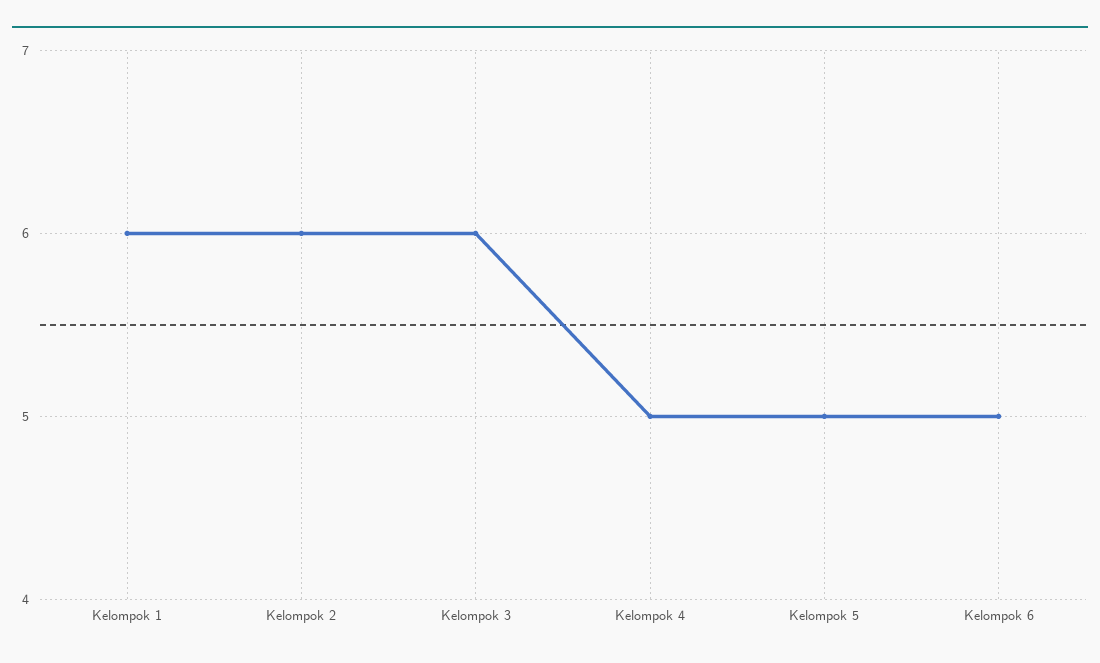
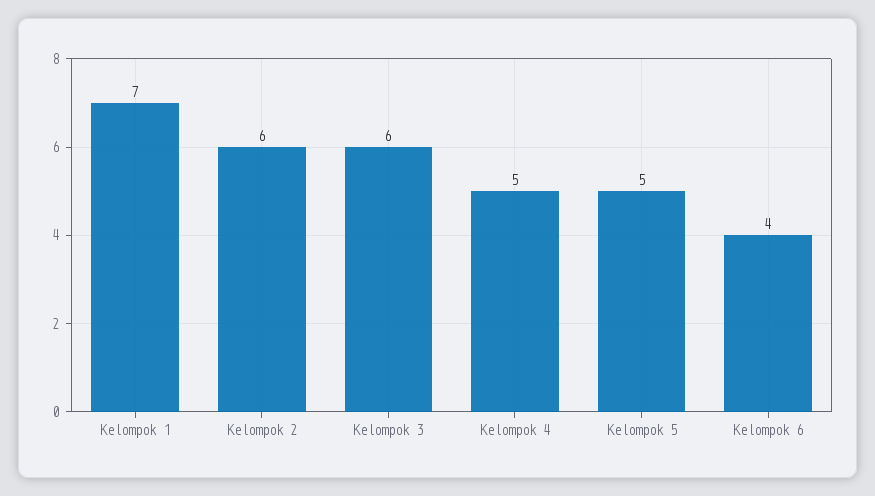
  {
-   "Kelompok 1": 6,
+   "Kelompok 1": 7,
    "Kelompok 2": 6,
    "Kelompok 3": 6,
    "Kelompok 4": 5,
    "Kelompok 5": 5,
-   "Kelompok 6": 5
+   "Kelompok 6": 4
  }

